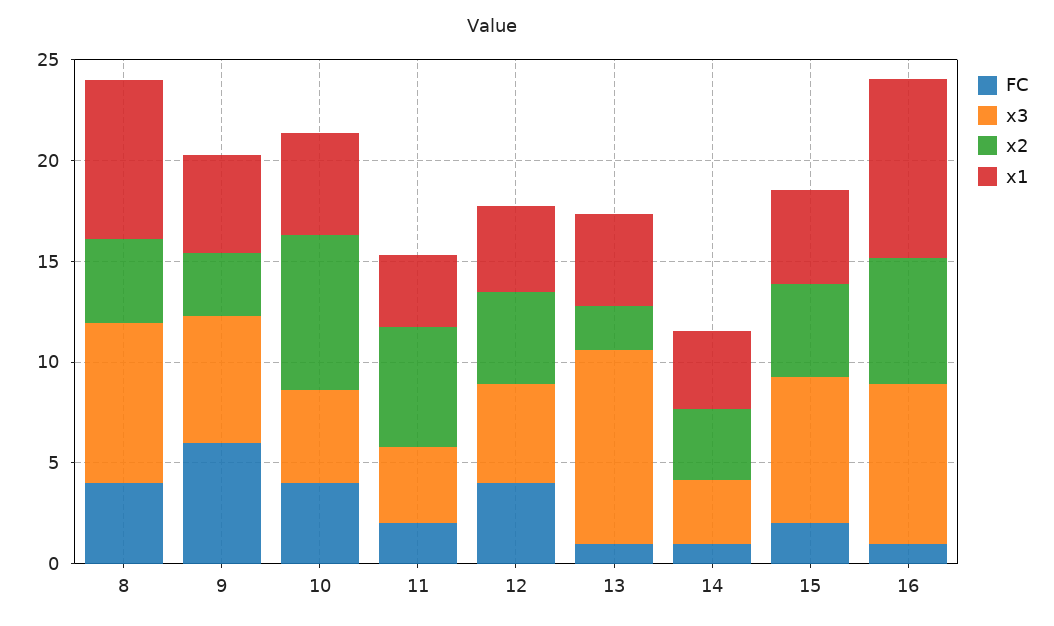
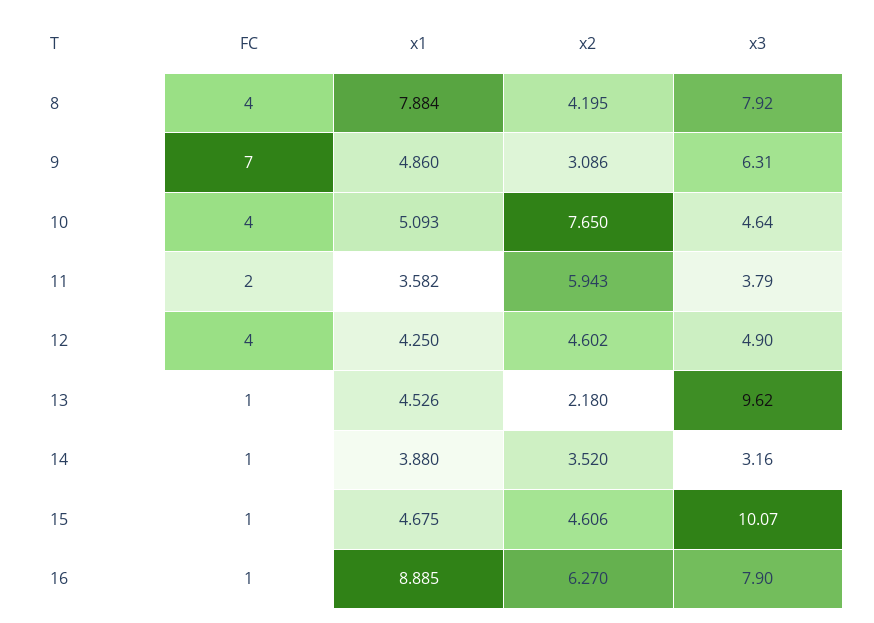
  {
    "FC": {
      "8": 4,
-     "9": 6,
+     "9": 7,
      "10": 4,
      "11": 2,
      "12": 4,
      "13": 1,
      "14": 1,
-     "15": 2,
+     "15": 1,
      "16": 1
    },
    "x3": {
      "8": 7.92,
      "9": 6.31,
      "10": 4.64,
      "11": 3.79,
      "12": 4.9,
      "13": 9.62,
      "14": 3.16,
-     "15": 7,
+     "15": 10.07,
      "16": 7.9
    },
    "x2": {
      "8": 4.195,
      "9": 3.086,
      "10": 7.65,
      "11": 5.943,
      "12": 4.602,
      "13": 2.18,
      "14": 3.52,
      "15": 4.606,
      "16": 6.27
    },
    "x1": {
      "8": 7.884,
      "9": 4.86,
      "10": 5.093,
      "11": 3.582,
      "12": 4.25,
      "13": 4.526,
      "14": 3.88,
      "15": 4.675,
      "16": 8.885
    }
  }

